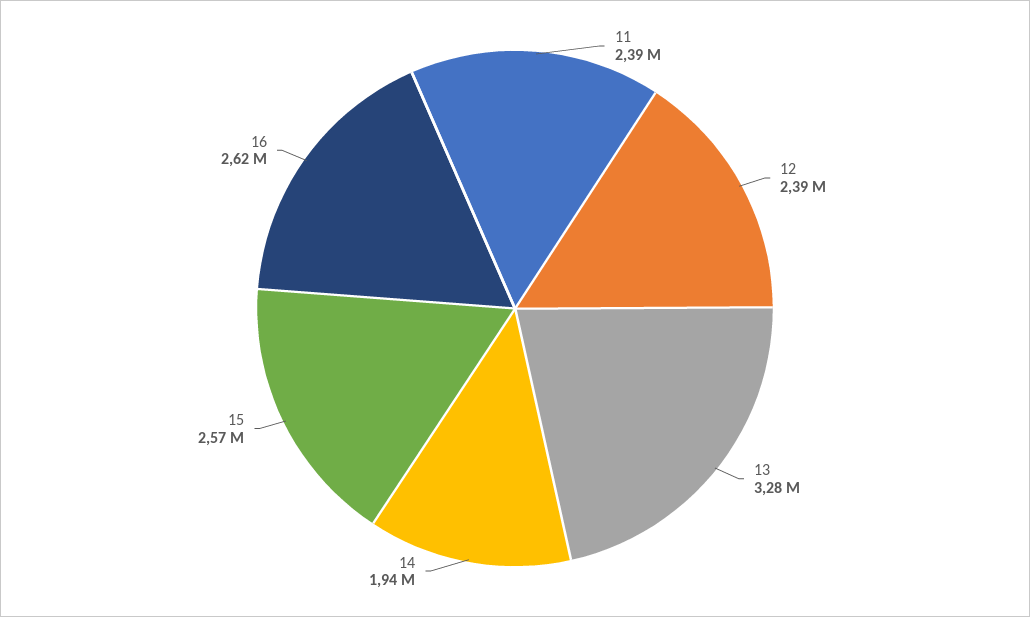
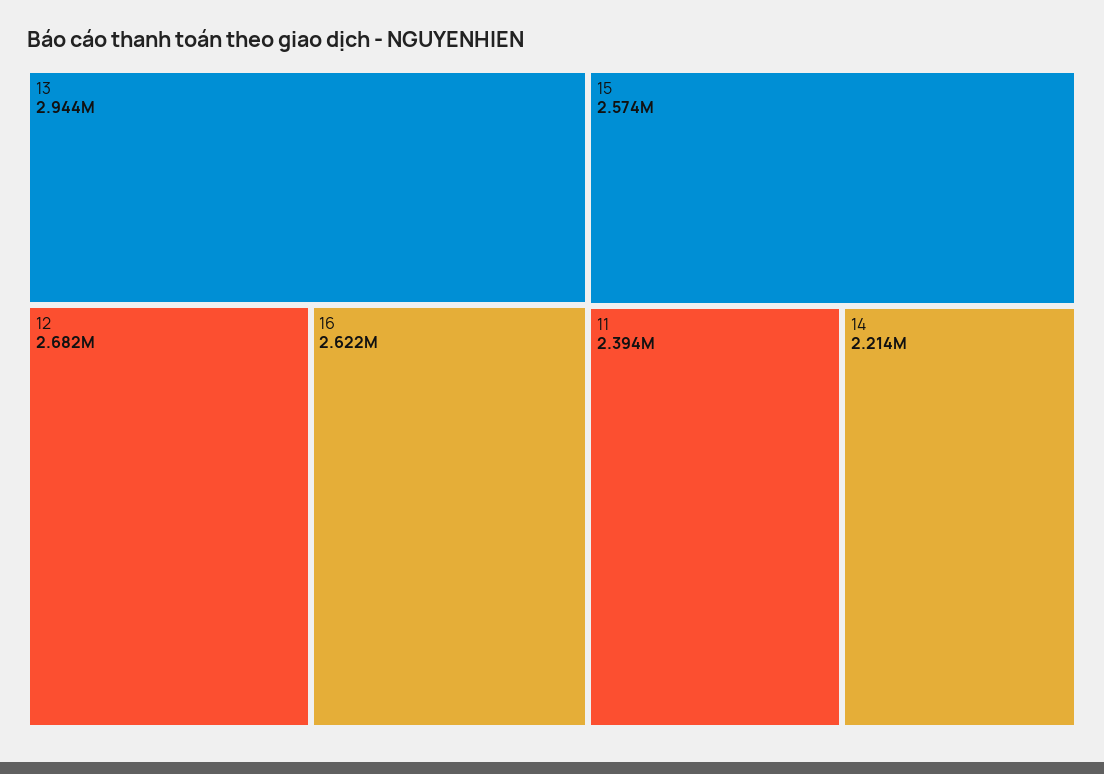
  {
    "11": 2394000,
-   "12": 2390000,
+   "12": 2682000,
-   "13": 3280000,
+   "13": 2944000,
-   "14": 1940000,
+   "14": 2214000,
    "15": 2574000,
    "16": 2622000
  }

